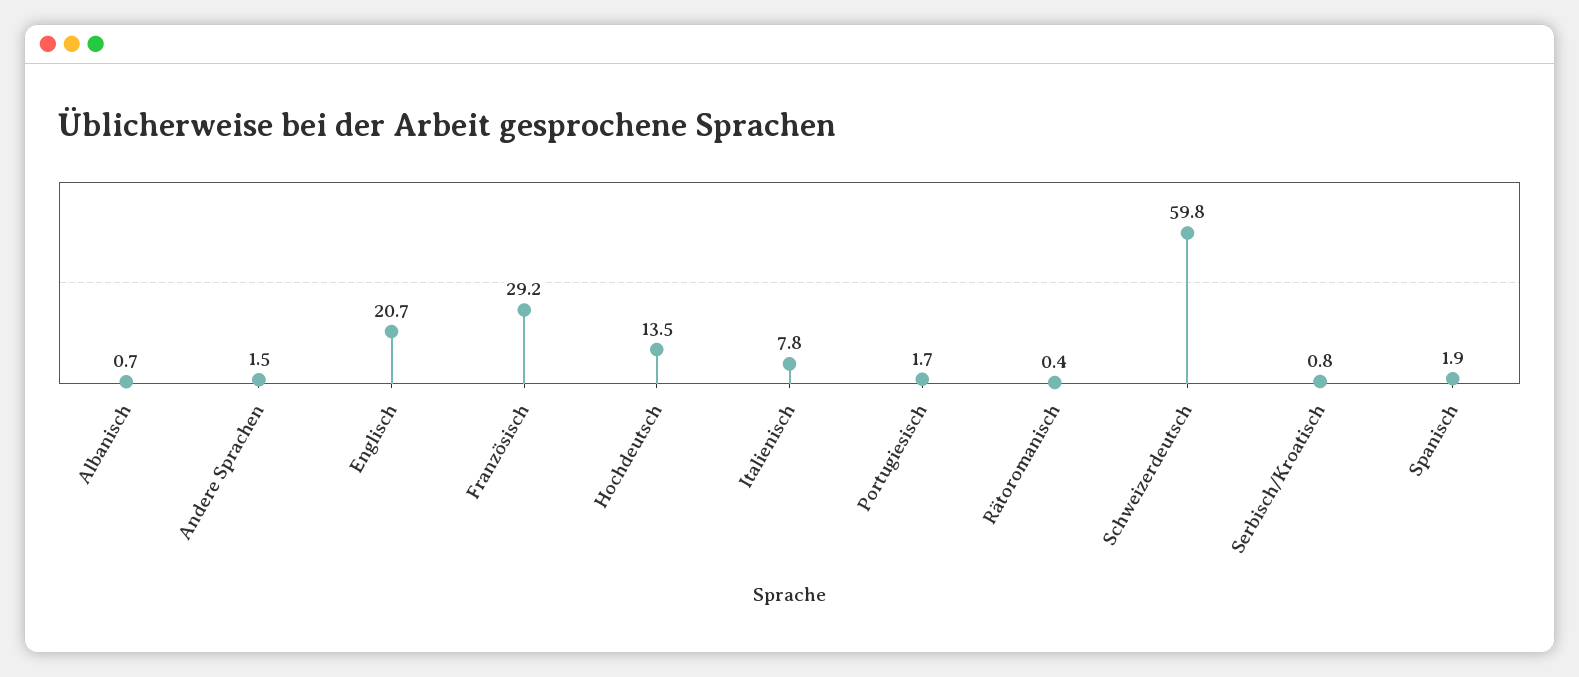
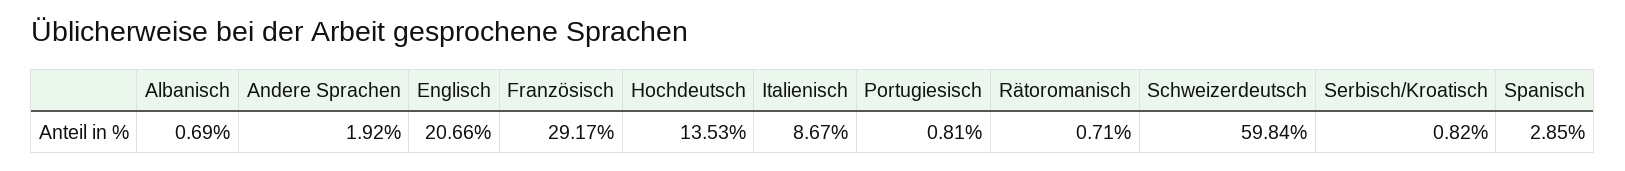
  {
    "Albanisch": 0.69,
-   "Andere Sprachen": 1.5,
+   "Andere Sprachen": 1.92,
    "Englisch": 20.66,
    "Französisch": 29.17,
    "Hochdeutsch": 13.53,
-   "Italienisch": 7.8,
+   "Italienisch": 8.67,
-   "Portugiesisch": 1.7,
+   "Portugiesisch": 0.81,
-   "Rätoromanisch": 0.4,
+   "Rätoromanisch": 0.71,
    "Schweizerdeutsch": 59.84,
    "Serbisch/Kroatisch": 0.82,
-   "Spanisch": 1.9
+   "Spanisch": 2.85
  }

